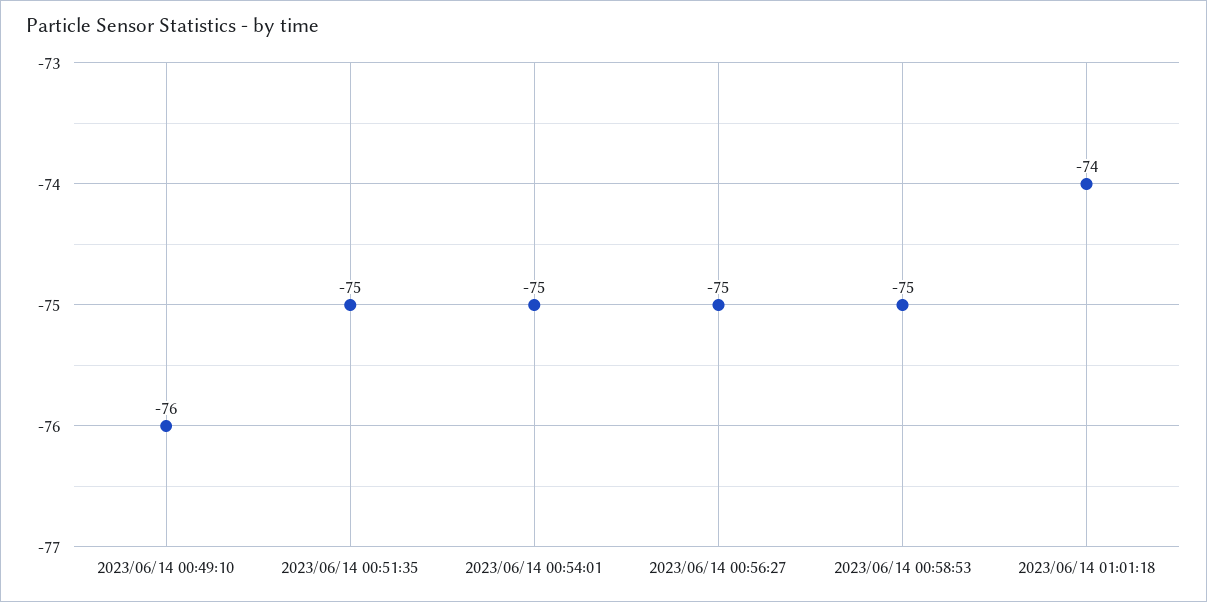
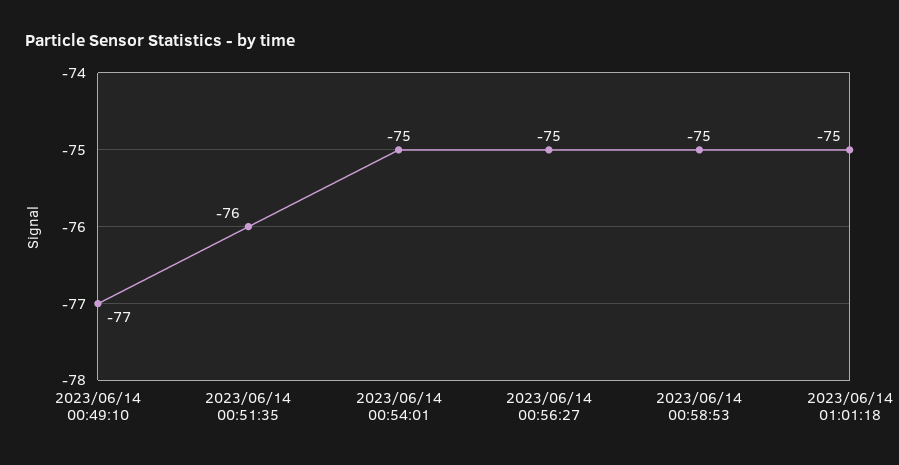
  {
-   "2023/06/14 00:49:10": -76,
+   "2023/06/14 00:49:10": -77,
-   "2023/06/14 00:51:35": -75,
+   "2023/06/14 00:51:35": -76,
    "2023/06/14 00:54:01": -75,
    "2023/06/14 00:56:27": -75,
    "2023/06/14 00:58:53": -75,
-   "2023/06/14 01:01:18": -74
+   "2023/06/14 01:01:18": -75
  }

